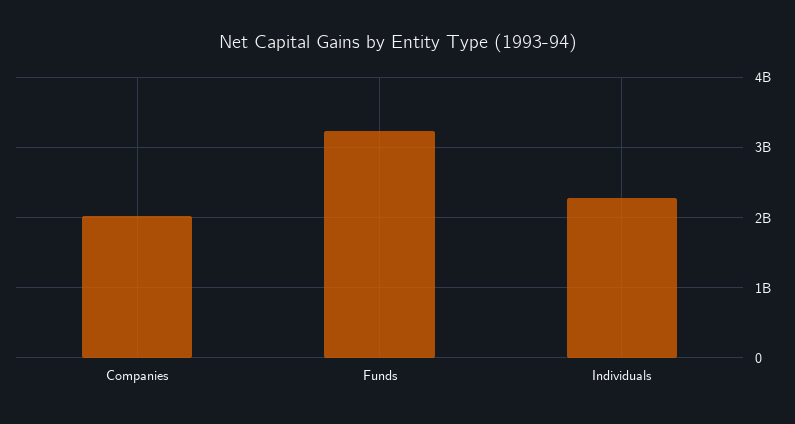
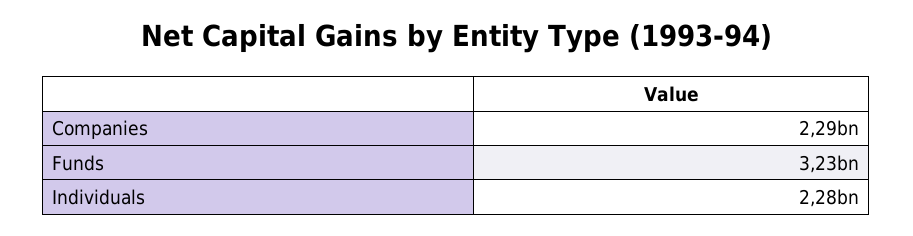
  {
-   "Companies": 2000000000,
+   "Companies": 2290000000,
    "Funds": 3230000000,
    "Individuals": 2280000000
  }

